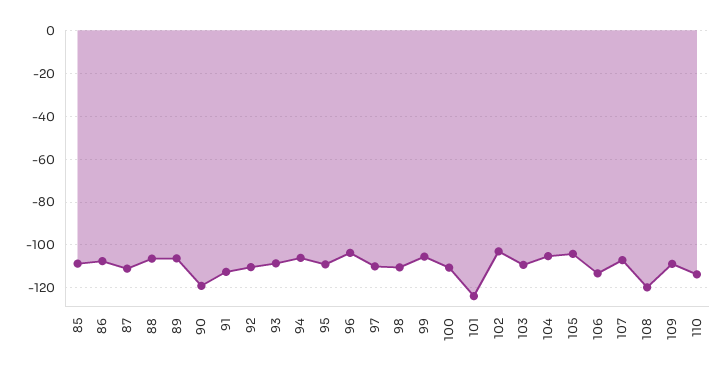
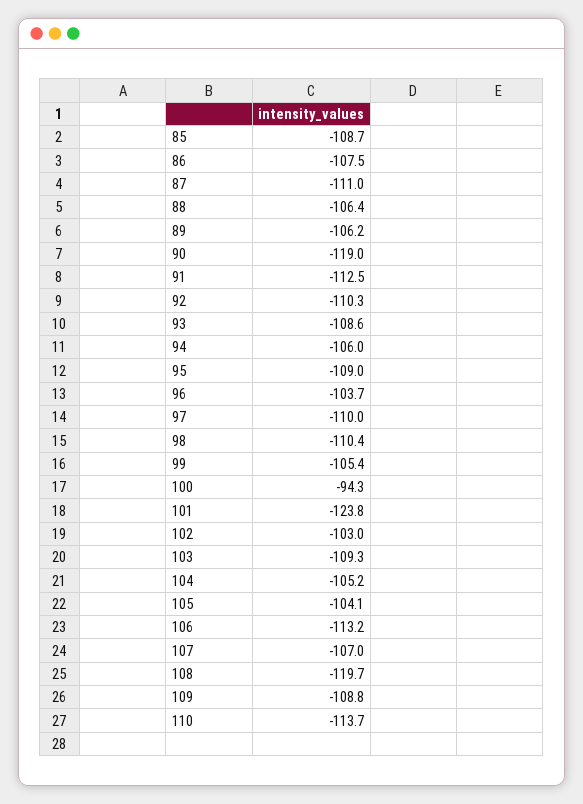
  {
    "85": -108.7,
    "86": -107.5,
    "87": -111,
    "88": -106.4,
    "89": -106.2,
    "90": -119,
    "91": -112.5,
    "92": -110.3,
    "93": -108.6,
    "94": -106,
    "95": -109,
    "96": -103.7,
    "97": -110,
    "98": -110.4,
    "99": -105.4,
-   "100": -110,
+   "100": -94.3,
    "101": -123.8,
    "102": -103,
    "103": -109.3,
    "104": -105.2,
    "105": -104.1,
    "106": -113.2,
    "107": -107,
    "108": -119.7,
    "109": -108.8,
    "110": -113.7
  }

